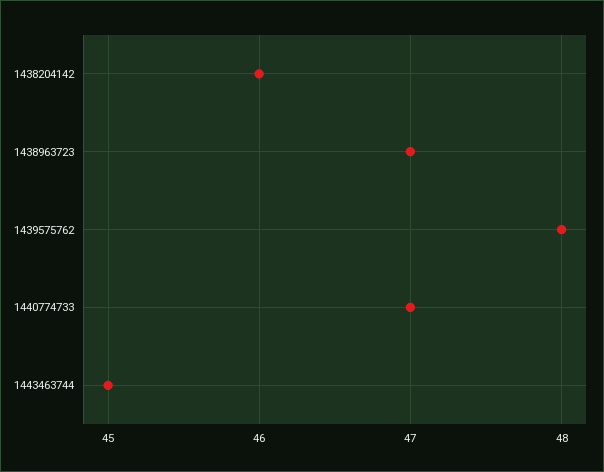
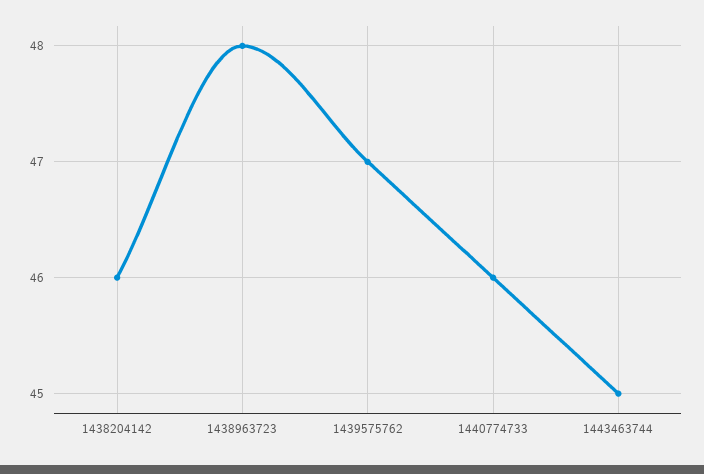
  {
    "1438204142": 46,
-   "1438963723": 47,
+   "1438963723": 48,
-   "1439575762": 48,
+   "1439575762": 47,
-   "1440774733": 47,
+   "1440774733": 46,
    "1443463744": 45
  }

